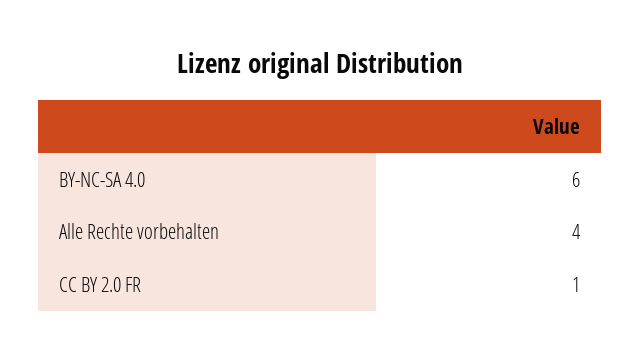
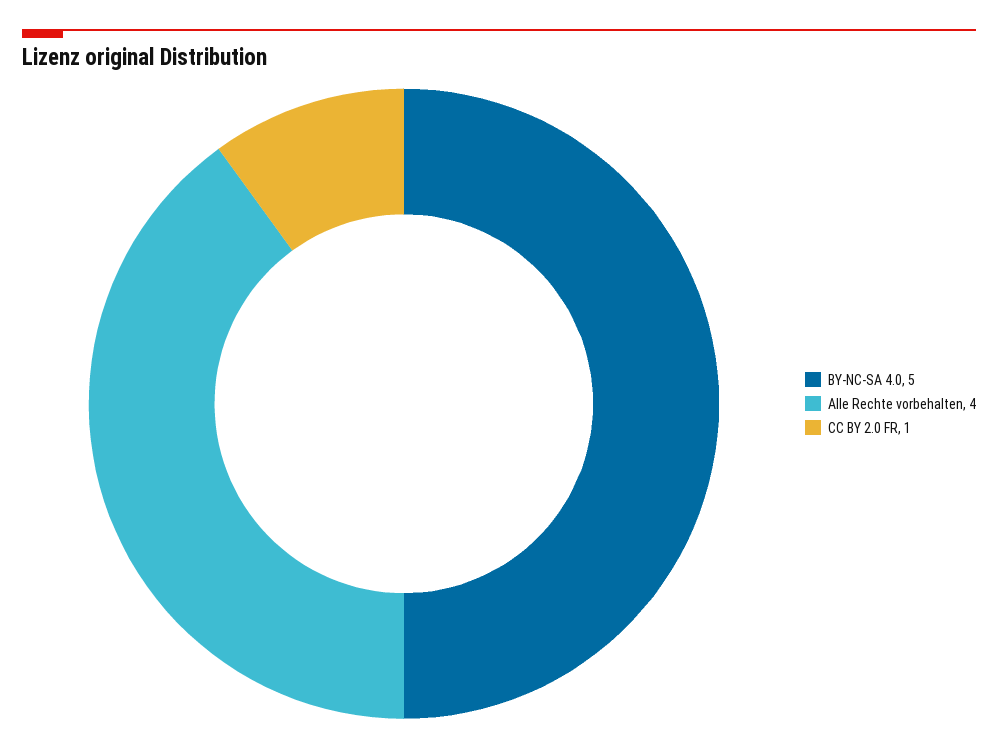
  {
-   "BY-NC-SA 4.0": 6,
+   "BY-NC-SA 4.0": 5,
    "Alle Rechte vorbehalten": 4,
    "CC BY 2.0 FR": 1
  }

